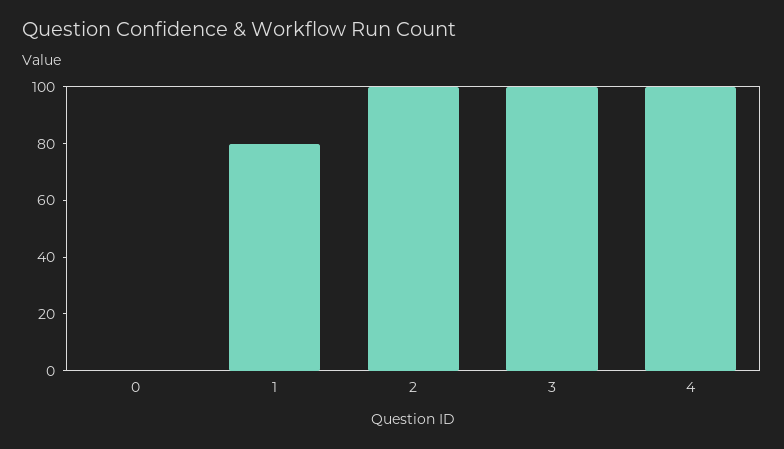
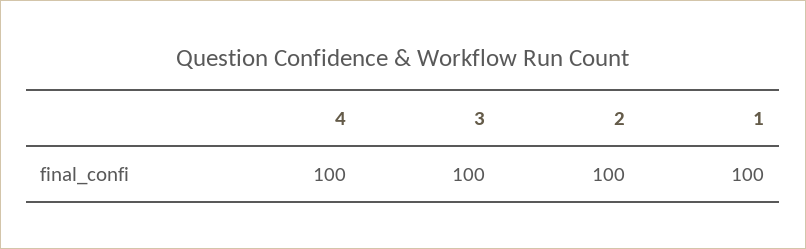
  {
-   "0": 0,
-   "1": 80,
+   "1": 100,
    "2": 100,
    "3": 100,
    "4": 100
  }

